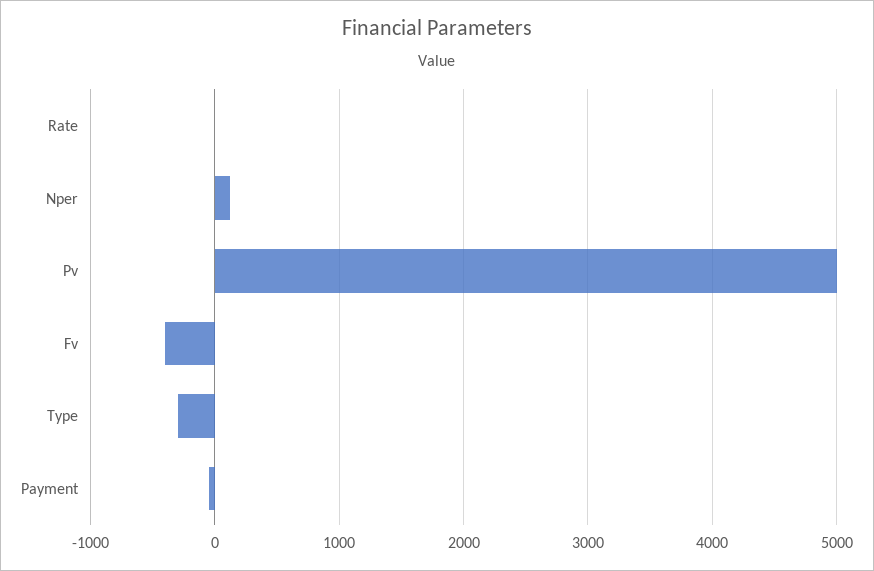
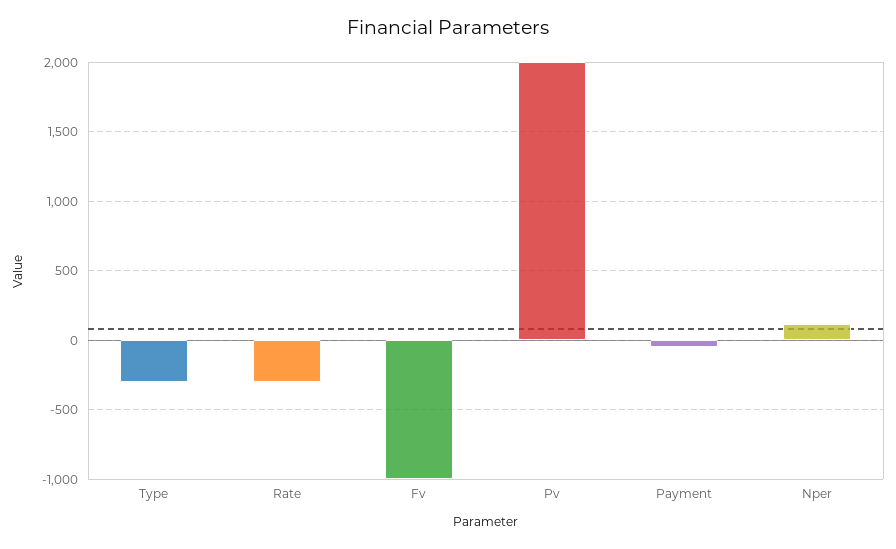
  {
-   "Rate": 0,
+   "Rate": -300,
    "Nper": 100,
-   "Pv": 5000,
+   "Pv": 2000,
-   "Fv": -400,
+   "Fv": -1000,
    "Type": -300,
    "Payment": -50
  }

